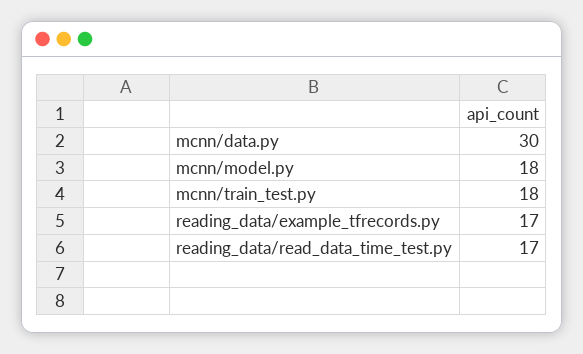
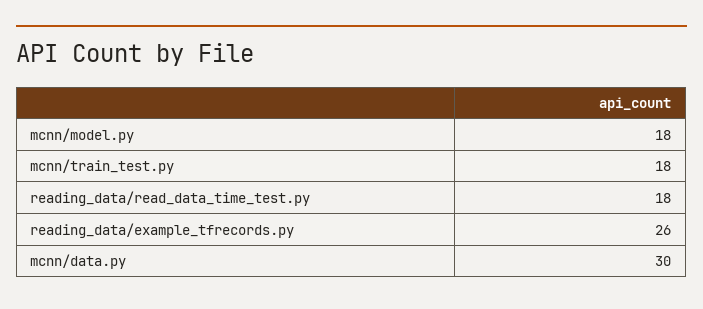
  {
    "mcnn/data.py": 30,
    "mcnn/model.py": 18,
    "mcnn/train_test.py": 18,
-   "reading_data/example_tfrecords.py": 17,
+   "reading_data/example_tfrecords.py": 26,
-   "reading_data/read_data_time_test.py": 17
+   "reading_data/read_data_time_test.py": 18
  }

